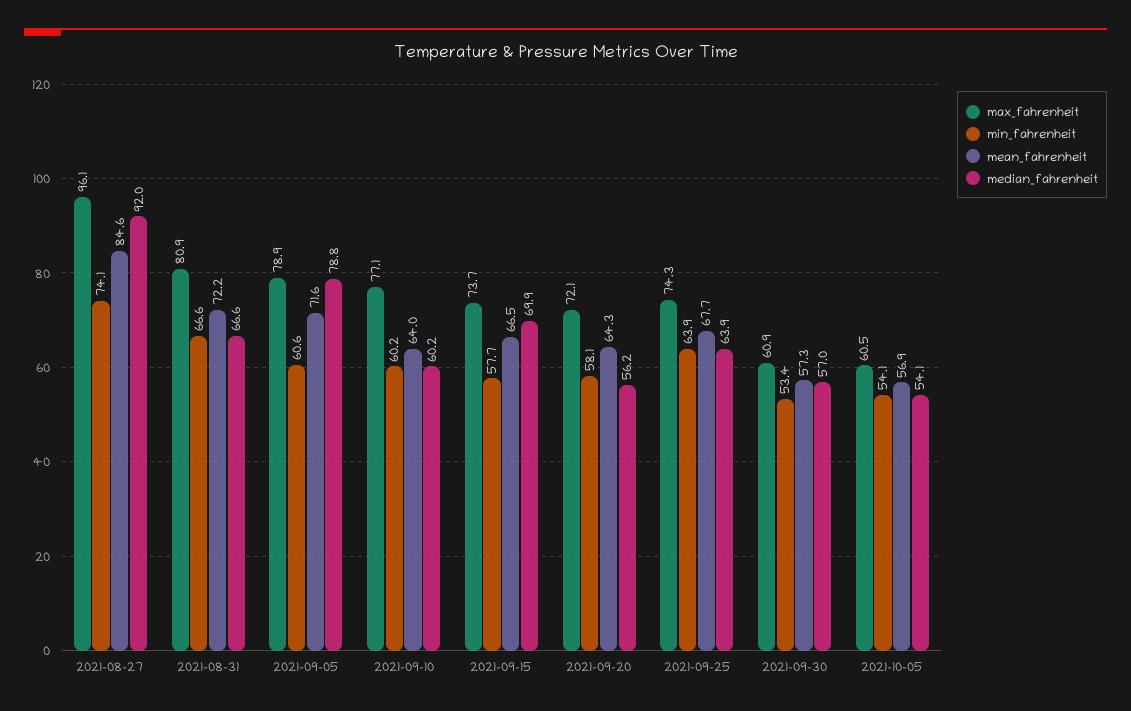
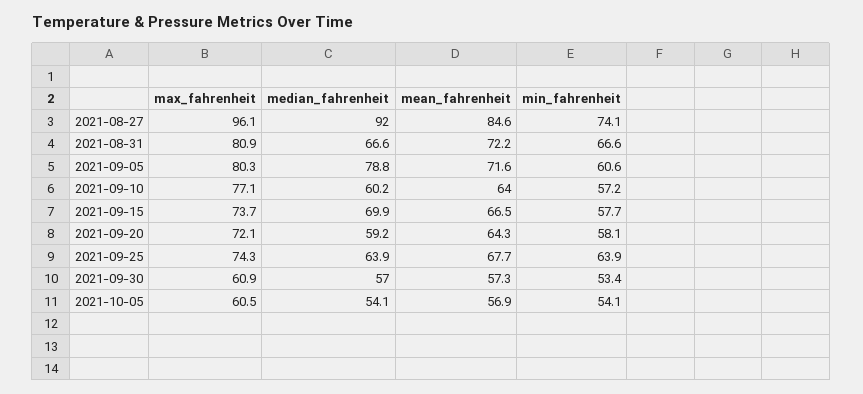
  {
    "max_fahrenheit": {
      "2021-08-27": 96.1,
      "2021-08-31": 80.9,
-     "2021-09-05": 78.9,
+     "2021-09-05": 80.3,
      "2021-09-10": 77.1,
      "2021-09-15": 73.7,
      "2021-09-20": 72.1,
      "2021-09-25": 74.3,
      "2021-09-30": 60.9,
      "2021-10-05": 60.5
    },
    "min_fahrenheit": {
      "2021-08-27": 74.1,
      "2021-08-31": 66.6,
      "2021-09-05": 60.6,
-     "2021-09-10": 60.2,
+     "2021-09-10": 57.2,
      "2021-09-15": 57.7,
      "2021-09-20": 58.1,
      "2021-09-25": 63.9,
      "2021-09-30": 53.4,
      "2021-10-05": 54.1
    },
    "mean_fahrenheit": {
      "2021-08-27": 84.6,
      "2021-08-31": 72.2,
      "2021-09-05": 71.6,
      "2021-09-10": 64,
      "2021-09-15": 66.5,
      "2021-09-20": 64.3,
      "2021-09-25": 67.7,
      "2021-09-30": 57.3,
      "2021-10-05": 56.9
    },
    "median_fahrenheit": {
      "2021-08-27": 92,
      "2021-08-31": 66.6,
      "2021-09-05": 78.8,
      "2021-09-10": 60.2,
      "2021-09-15": 69.9,
-     "2021-09-20": 56.2,
+     "2021-09-20": 59.2,
      "2021-09-25": 63.9,
      "2021-09-30": 57,
      "2021-10-05": 54.1
    }
  }

